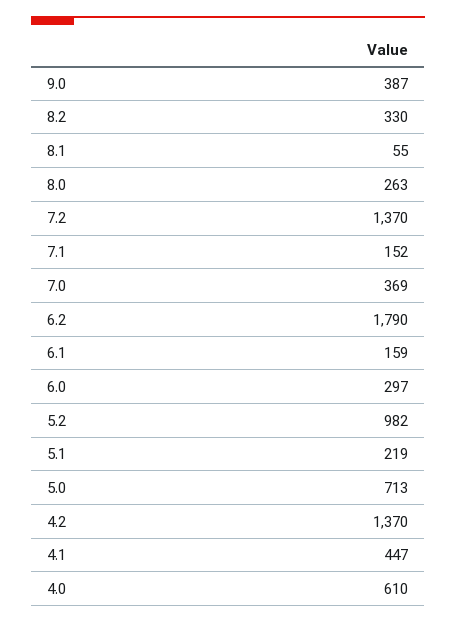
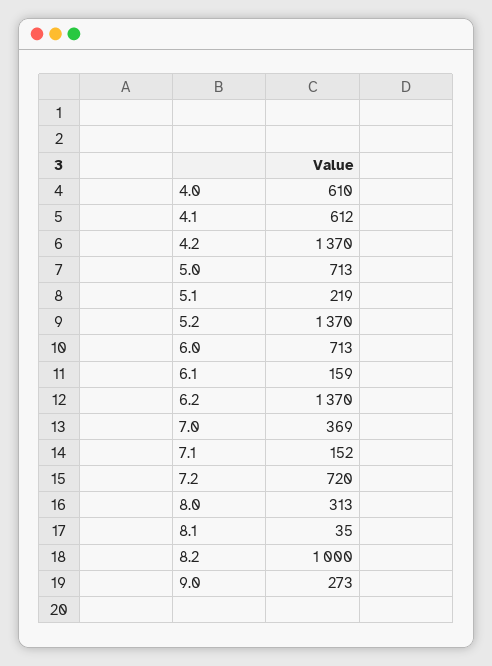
  {
-   "9.0": 387,
+   "9.0": 273,
-   "8.2": 330,
+   "8.2": 1000,
-   "8.1": 55,
+   "8.1": 35,
-   "8.0": 263,
+   "8.0": 313,
-   "7.2": 1370,
+   "7.2": 720,
    "7.1": 152,
    "7.0": 369,
-   "6.2": 1790,
+   "6.2": 1370,
    "6.1": 159,
-   "6.0": 297,
+   "6.0": 713,
-   "5.2": 982,
+   "5.2": 1370,
    "5.1": 219,
    "5.0": 713,
    "4.2": 1370,
-   "4.1": 447,
+   "4.1": 612,
    "4.0": 610
  }

